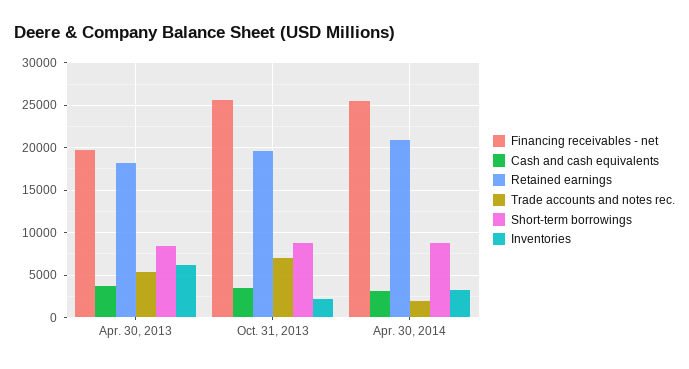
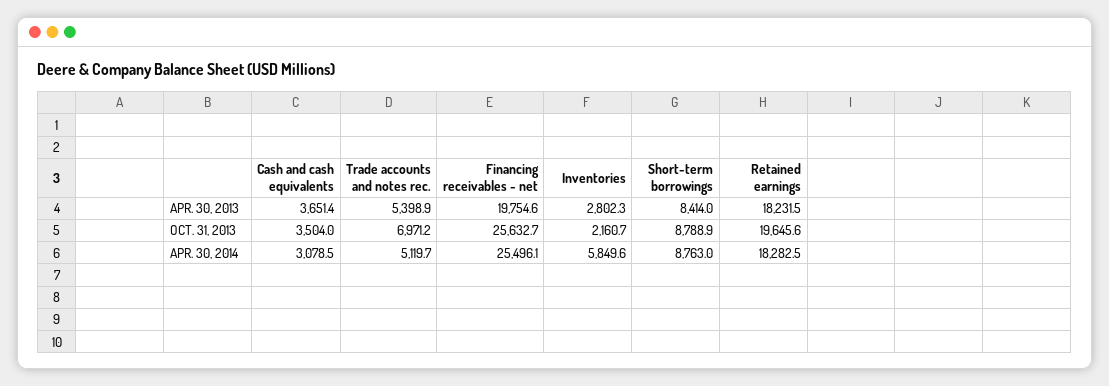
  {
    "Financing receivables - net": {
      "Apr. 30, 2013": 19754.6,
      "Oct. 31, 2013": 25632.7,
      "Apr. 30, 2014": 25496.1
    },
    "Cash and cash equivalents": {
      "Apr. 30, 2013": 3651.4,
      "Oct. 31, 2013": 3504,
      "Apr. 30, 2014": 3078.5
    },
    "Retained earnings": {
      "Apr. 30, 2013": 18231.5,
      "Oct. 31, 2013": 19645.6,
-     "Apr. 30, 2014": 21000
+     "Apr. 30, 2014": 18282.5
    },
    "Trade accounts and notes rec.": {
      "Apr. 30, 2013": 5398.9,
      "Oct. 31, 2013": 6971.2,
-     "Apr. 30, 2014": 2000
+     "Apr. 30, 2014": 5119.7
    },
    "Short-term borrowings": {
      "Apr. 30, 2013": 8414,
      "Oct. 31, 2013": 8788.9,
      "Apr. 30, 2014": 8763
    },
    "Inventories": {
-     "Apr. 30, 2013": 6000,
+     "Apr. 30, 2013": 2802.3,
      "Oct. 31, 2013": 2160.7,
-     "Apr. 30, 2014": 3000
+     "Apr. 30, 2014": 5849.6
    }
  }

